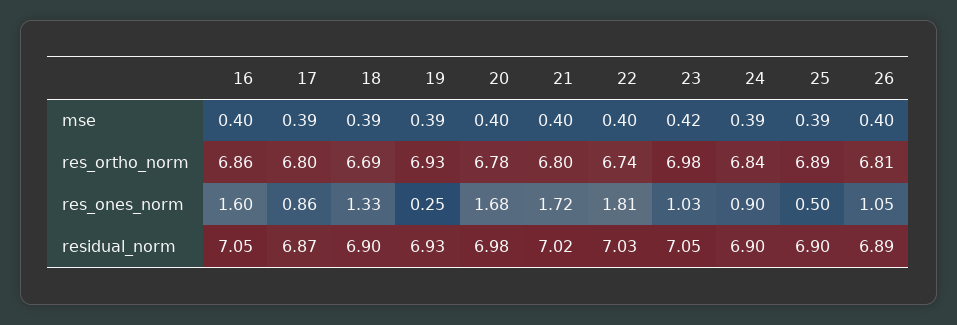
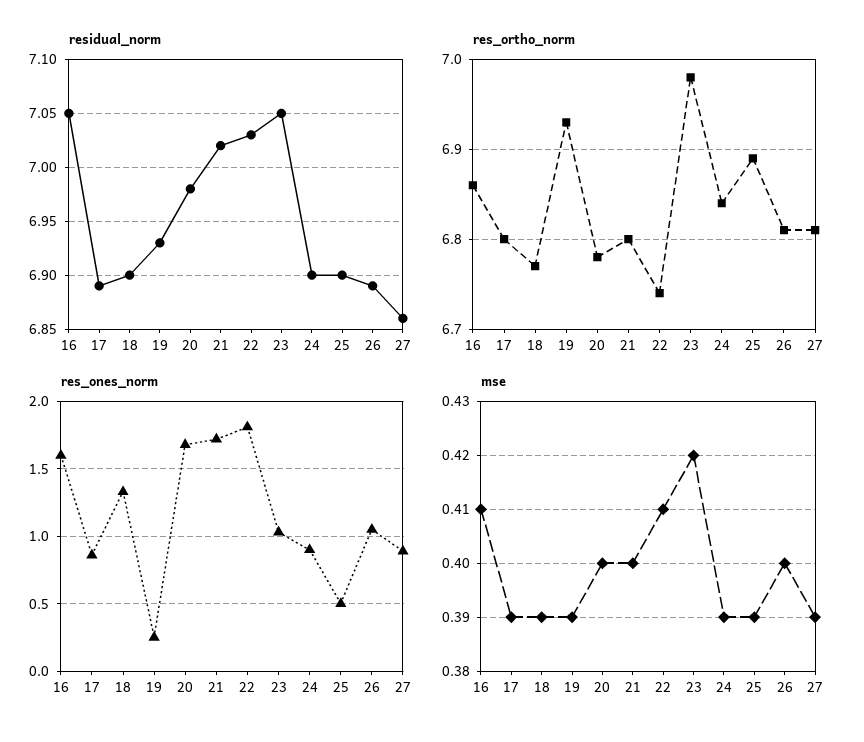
  {
    "mse": {
-     "16": 0.4,
+     "16": 0.41,
      "17": 0.39,
      "18": 0.39,
      "19": 0.39,
      "20": 0.4,
      "21": 0.4,
-     "22": 0.4,
+     "22": 0.41,
      "23": 0.42,
      "24": 0.39,
      "25": 0.39,
-     "26": 0.4
+     "26": 0.4,
+     "27": 0.39
    },
    "res_ortho_norm": {
      "16": 6.86,
      "17": 6.8,
-     "18": 6.69,
+     "18": 6.77,
      "19": 6.93,
      "20": 6.78,
      "21": 6.8,
      "22": 6.74,
      "23": 6.98,
      "24": 6.84,
      "25": 6.89,
-     "26": 6.81
+     "26": 6.81,
+     "27": 6.81
    },
    "res_ones_norm": {
      "16": 1.6,
      "17": 0.86,
      "18": 1.33,
      "19": 0.25,
      "20": 1.68,
      "21": 1.72,
      "22": 1.81,
      "23": 1.03,
      "24": 0.9,
      "25": 0.5,
-     "26": 1.05
+     "26": 1.05,
+     "27": 0.9
    },
    "residual_norm": {
      "16": 7.05,
-     "17": 6.87,
+     "17": 6.89,
      "18": 6.9,
      "19": 6.93,
      "20": 6.98,
      "21": 7.02,
      "22": 7.03,
      "23": 7.05,
      "24": 6.9,
      "25": 6.9,
-     "26": 6.89
+     "26": 6.89,
+     "27": 6.86
    }
  }

